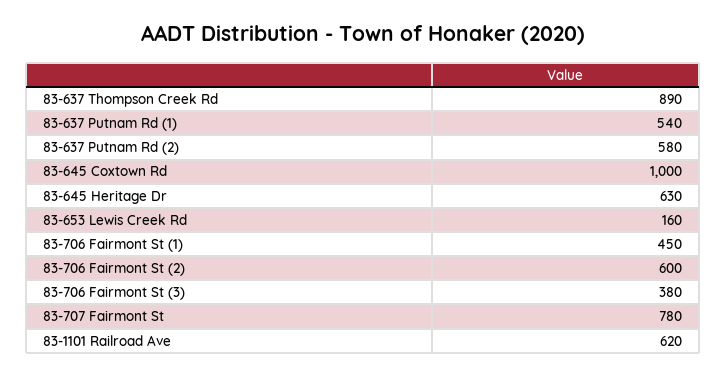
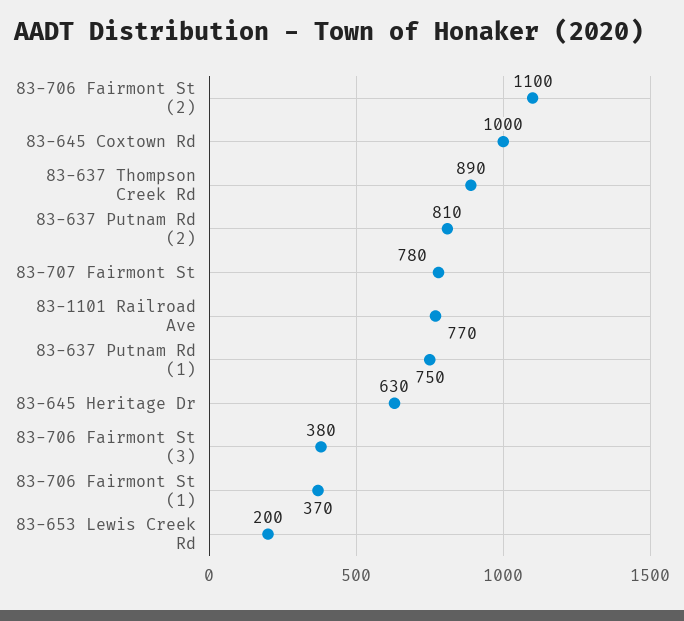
  {
    "83-637 Thompson Creek Rd": 890,
-   "83-637 Putnam Rd (1)": 540,
+   "83-637 Putnam Rd (1)": 750,
-   "83-637 Putnam Rd (2)": 580,
+   "83-637 Putnam Rd (2)": 810,
    "83-645 Coxtown Rd": 1000,
    "83-645 Heritage Dr": 630,
-   "83-653 Lewis Creek Rd": 160,
+   "83-653 Lewis Creek Rd": 200,
-   "83-706 Fairmont St (1)": 450,
+   "83-706 Fairmont St (1)": 370,
-   "83-706 Fairmont St (2)": 600,
+   "83-706 Fairmont St (2)": 1100,
    "83-706 Fairmont St (3)": 380,
    "83-707 Fairmont St": 780,
-   "83-1101 Railroad Ave": 620
+   "83-1101 Railroad Ave": 770
  }

